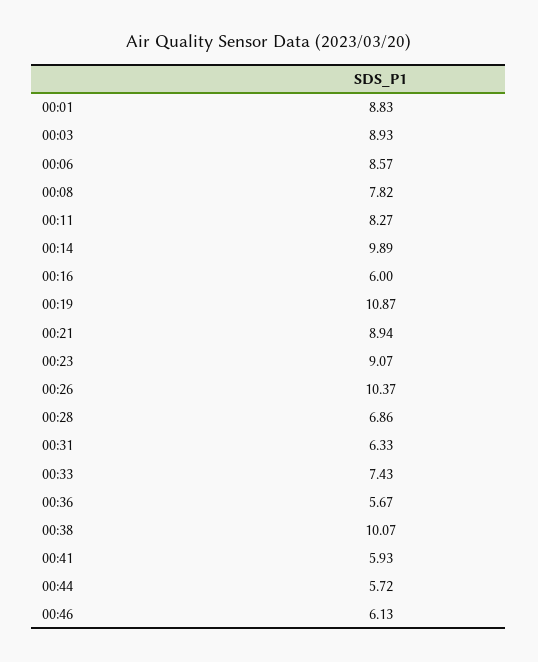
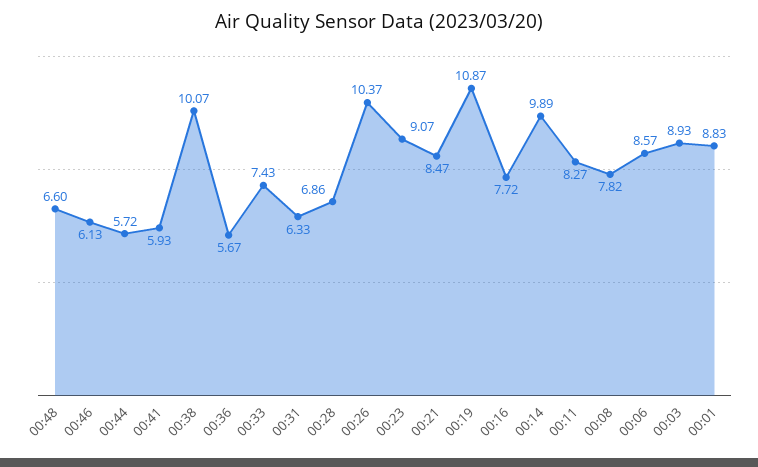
  {
    "00:01": 8.83,
    "00:03": 8.93,
    "00:06": 8.57,
    "00:08": 7.82,
    "00:11": 8.27,
    "00:14": 9.89,
-   "00:16": 6,
+   "00:16": 7.72,
    "00:19": 10.87,
-   "00:21": 8.94,
+   "00:21": 8.47,
    "00:23": 9.07,
    "00:26": 10.37,
    "00:28": 6.86,
    "00:31": 6.33,
    "00:33": 7.43,
    "00:36": 5.67,
    "00:38": 10.07,
    "00:41": 5.93,
    "00:44": 5.72,
-   "00:46": 6.13
+   "00:46": 6.13,
+   "00:48": 6.6
  }

